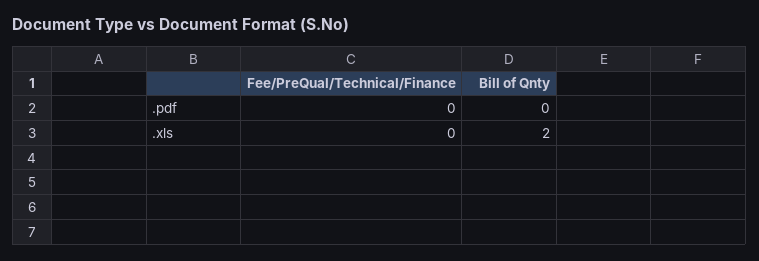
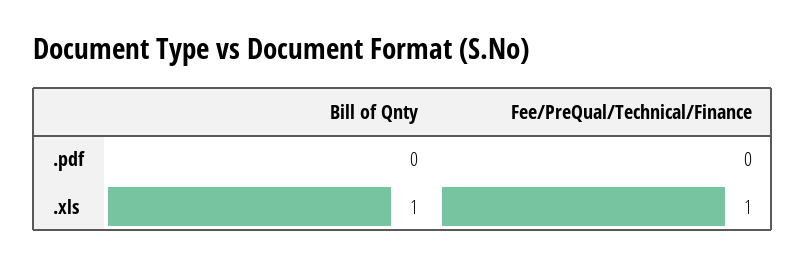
  {
    "Fee/PreQual/Technical/Finance": {
      ".pdf": 0,
-     ".xls": 0
+     ".xls": 1
    },
    "Bill of Qnty": {
      ".pdf": 0,
-     ".xls": 2
+     ".xls": 1
    }
  }

